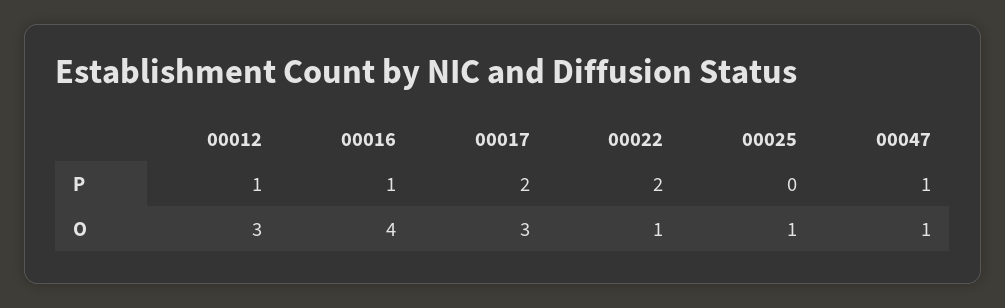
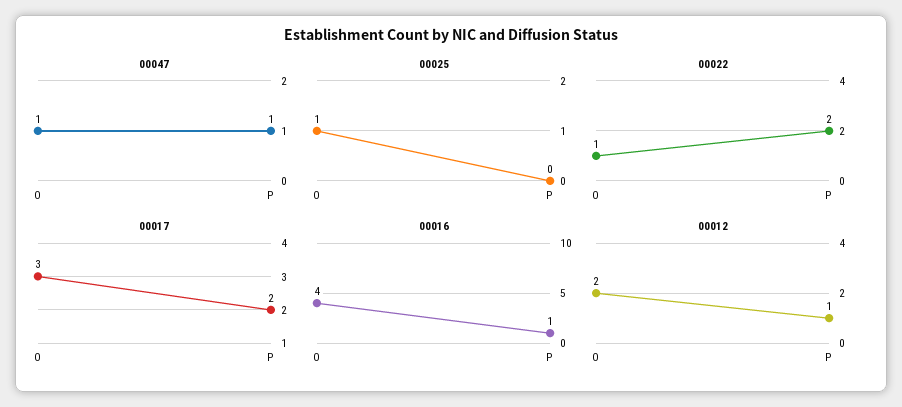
  {
    "00012": {
      "P": 1,
-     "O": 3
+     "O": 2
    },
    "00016": {
      "P": 1,
      "O": 4
    },
    "00017": {
      "P": 2,
      "O": 3
    },
    "00022": {
      "P": 2,
      "O": 1
    },
    "00025": {
      "P": 0,
      "O": 1
    },
    "00047": {
      "P": 1,
      "O": 1
    }
  }

